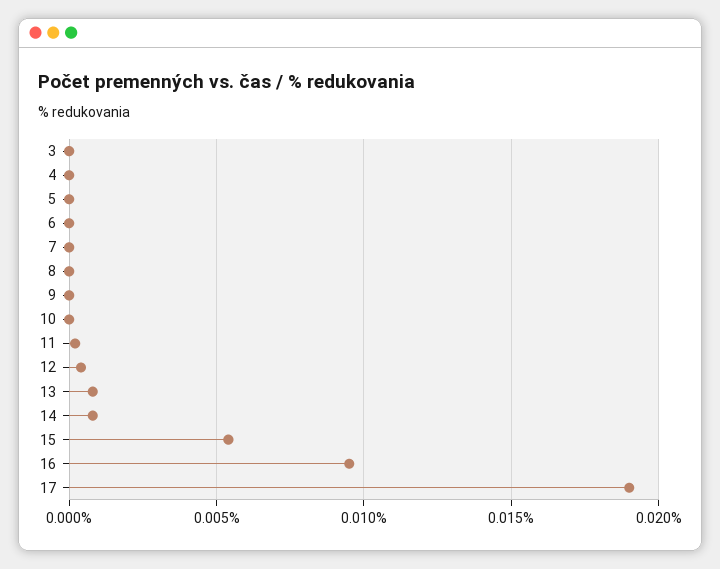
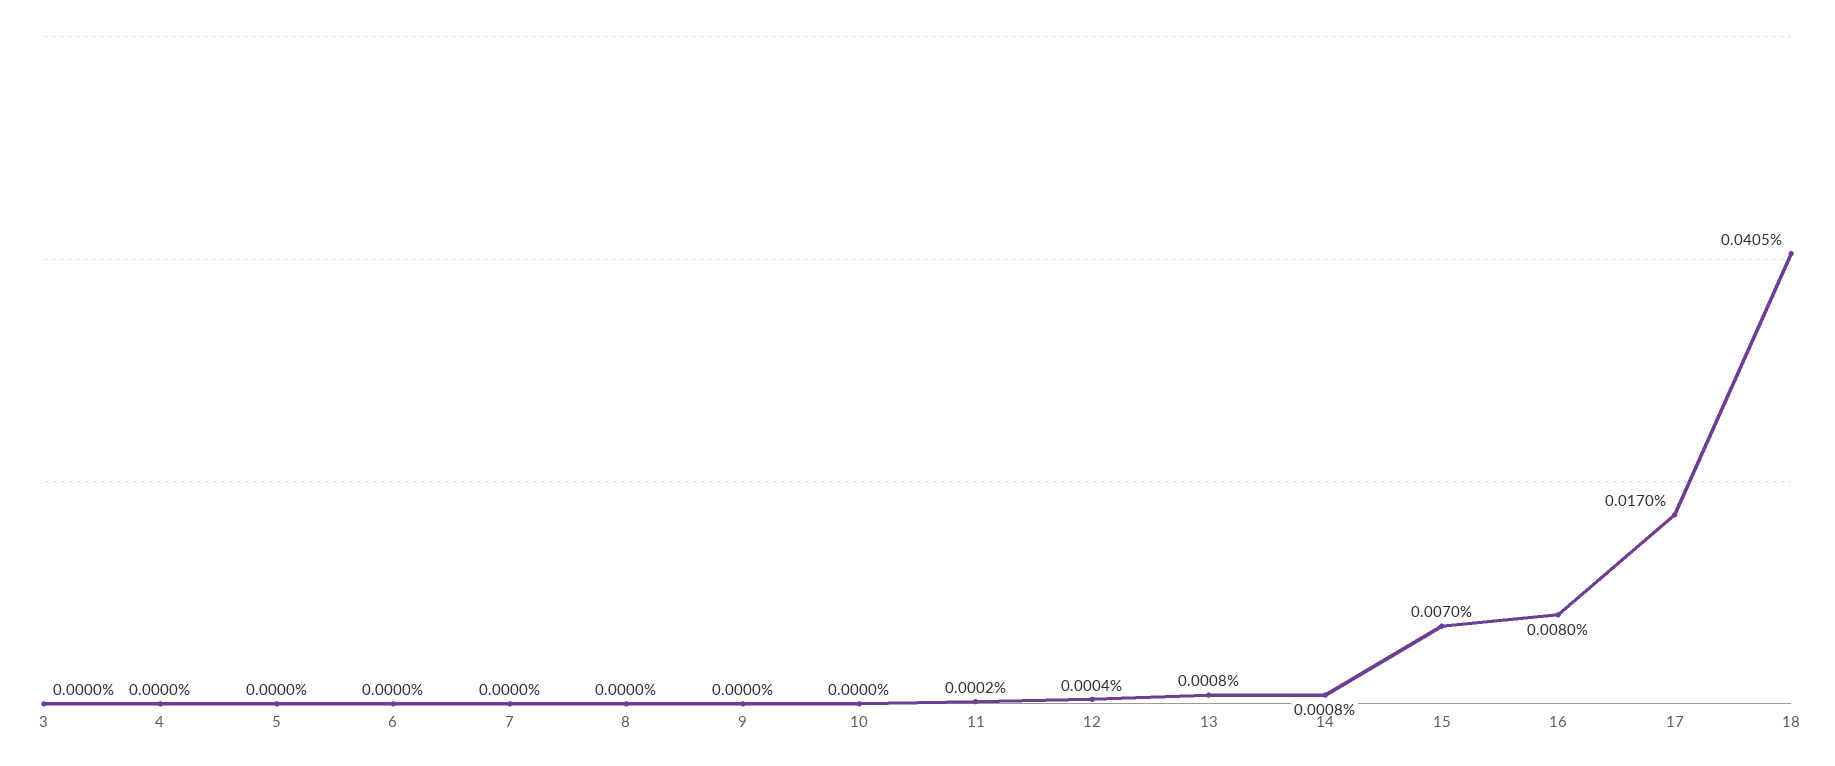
  {
    "3": 0,
    "4": 0,
    "5": 0,
    "6": 0,
    "7": 0,
    "8": 0,
    "9": 0,
    "10": 0,
    "11": 0.0002,
    "12": 0.0004,
    "13": 0.0008,
    "14": 0.0008,
-   "15": 0.0055,
+   "15": 0.007,
-   "16": 0.0095,
+   "16": 0.008,
-   "17": 0.019
+   "17": 0.017,
+   "18": 0.0405
  }

